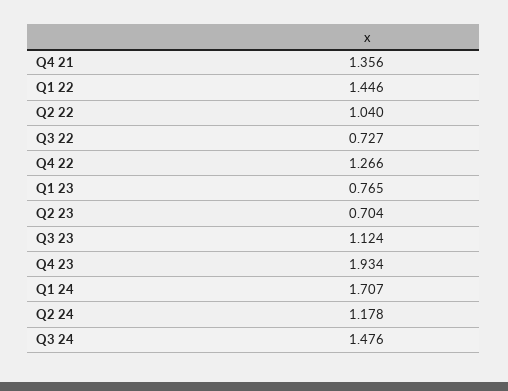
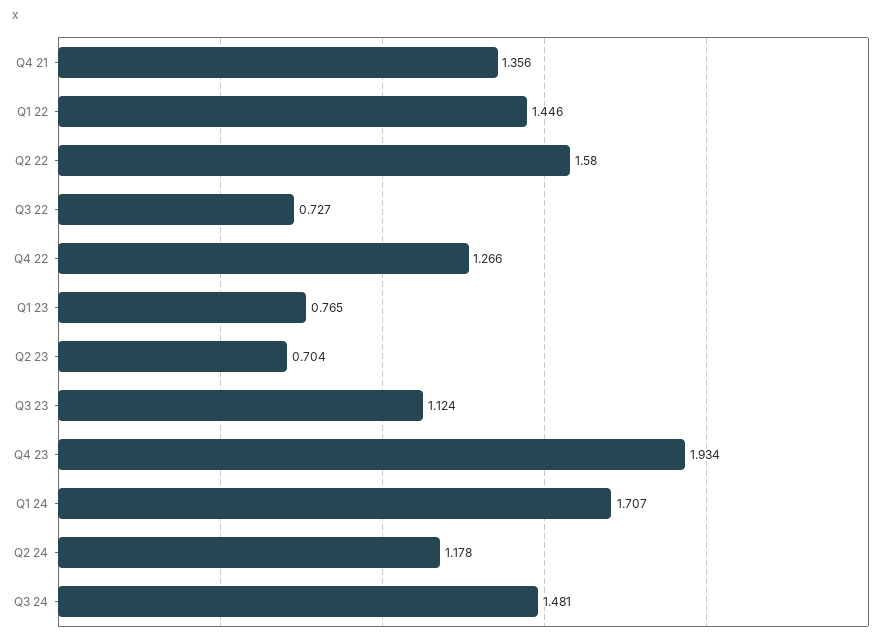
  {
    "Q4 21": 1.356,
    "Q1 22": 1.446,
-   "Q2 22": 1.04,
+   "Q2 22": 1.58,
    "Q3 22": 0.727,
    "Q4 22": 1.266,
    "Q1 23": 0.765,
    "Q2 23": 0.704,
    "Q3 23": 1.124,
    "Q4 23": 1.934,
    "Q1 24": 1.707,
    "Q2 24": 1.178,
-   "Q3 24": 1.476
+   "Q3 24": 1.481
  }

